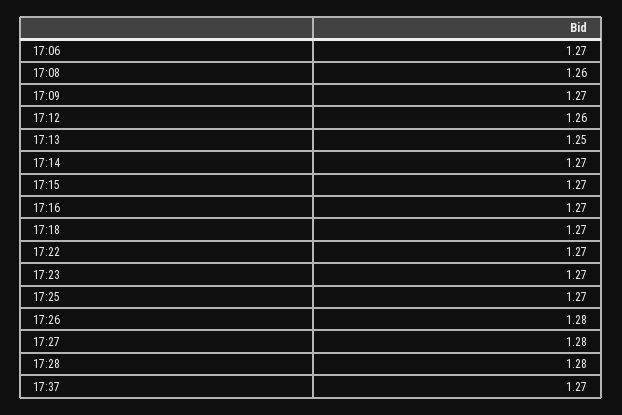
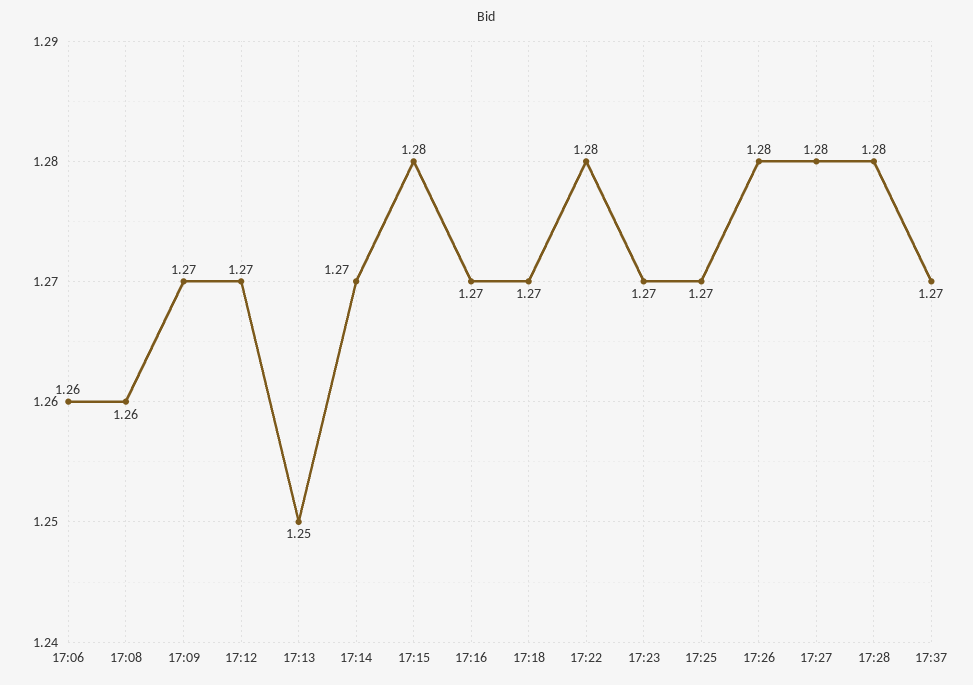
  {
-   "17:06": 1.27,
+   "17:06": 1.26,
    "17:08": 1.26,
    "17:09": 1.27,
-   "17:12": 1.26,
+   "17:12": 1.27,
    "17:13": 1.25,
    "17:14": 1.27,
-   "17:15": 1.27,
+   "17:15": 1.28,
    "17:16": 1.27,
    "17:18": 1.27,
-   "17:22": 1.27,
+   "17:22": 1.28,
    "17:23": 1.27,
    "17:25": 1.27,
    "17:26": 1.28,
    "17:27": 1.28,
    "17:28": 1.28,
    "17:37": 1.27
  }

